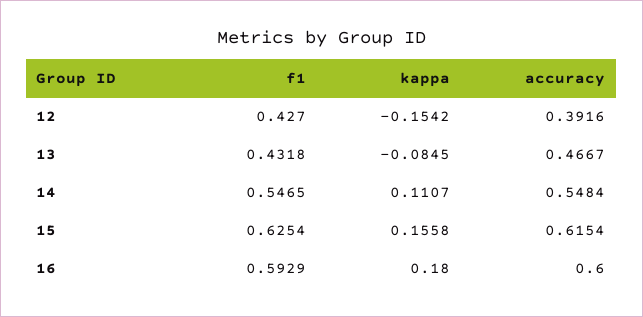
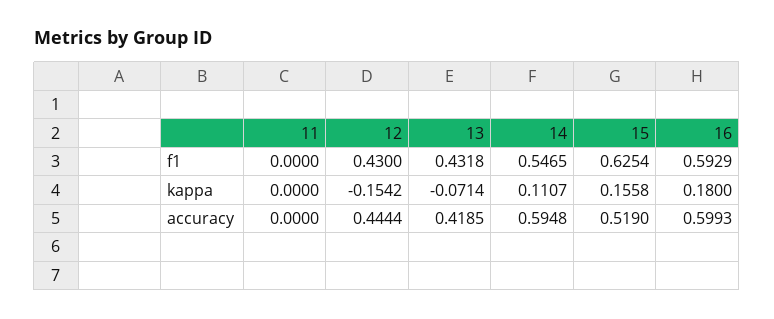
  {
    "f1": {
-     "12": 0.427,
+     "12": 0.43,
      "13": 0.4318,
      "14": 0.5465,
      "15": 0.6254,
-     "16": 0.5929
+     "16": 0.5929,
+     "11": 0
    },
    "kappa": {
      "12": -0.1542,
-     "13": -0.0845,
+     "13": -0.0714,
      "14": 0.1107,
      "15": 0.1558,
-     "16": 0.18
+     "16": 0.18,
+     "11": 0
    },
    "accuracy": {
-     "12": 0.3916,
+     "12": 0.4444,
-     "13": 0.4667,
+     "13": 0.4185,
-     "14": 0.5484,
+     "14": 0.5948,
-     "15": 0.6154,
+     "15": 0.519,
-     "16": 0.6
+     "16": 0.5993,
+     "11": 0
    }
  }

